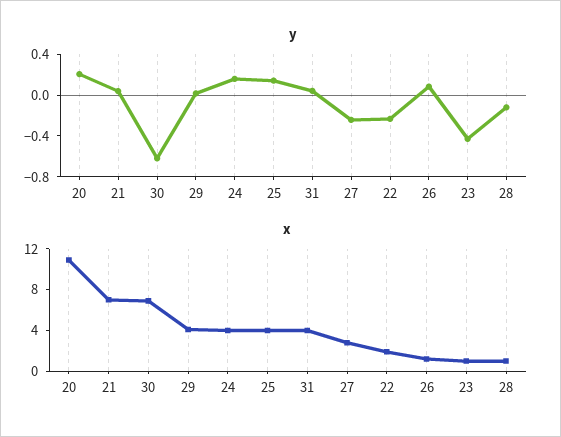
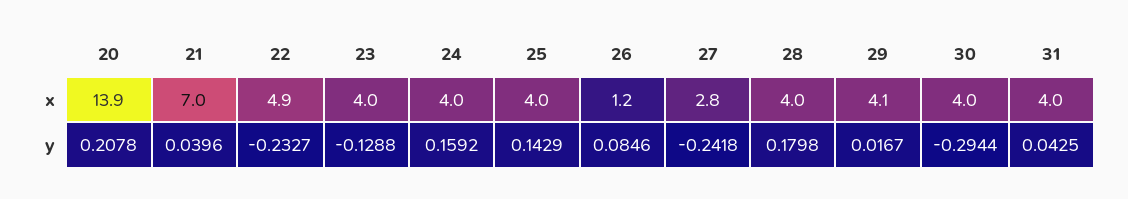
  {
    "y": {
      "20": 0.2078,
      "21": 0.0396,
-     "30": -0.6,
+     "30": -0.2944,
      "29": 0.0167,
      "24": 0.1592,
      "25": 0.1429,
      "31": 0.0425,
      "27": -0.2418,
      "22": -0.2327,
      "26": 0.0846,
-     "23": -0.4,
+     "23": -0.1288,
-     "28": -0.1
+     "28": 0.1798
    },
    "x": {
-     "20": 11,
+     "20": 13.9,
      "21": 7,
-     "30": 7,
+     "30": 4,
      "29": 4.1,
      "24": 4,
      "25": 4,
      "31": 4,
      "27": 2.8,
-     "22": 2,
+     "22": 4.9,
      "26": 1.2,
-     "23": 1,
+     "23": 4,
-     "28": 1
+     "28": 4
    }
  }

